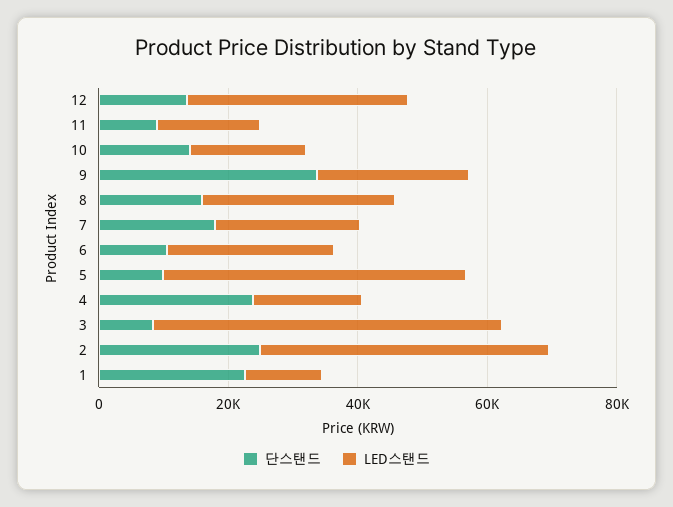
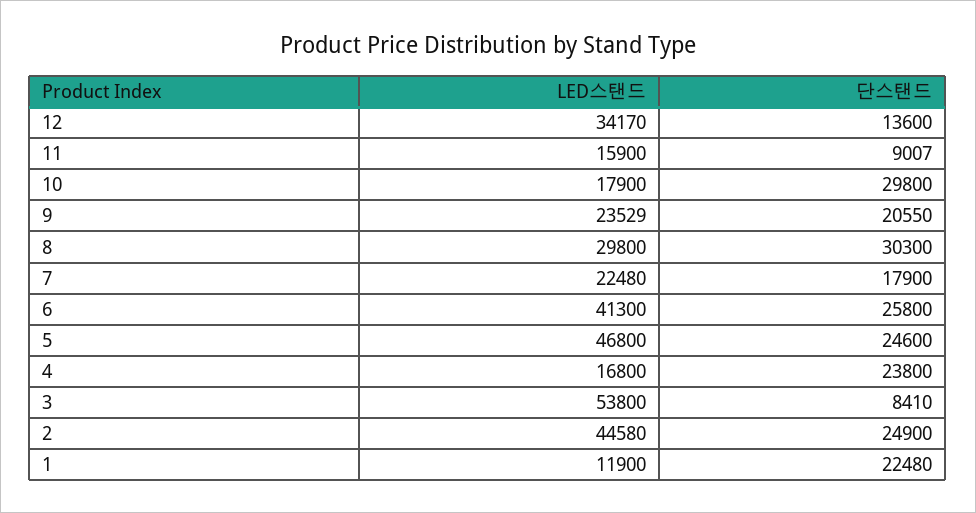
  {
    "단스탠드": {
      "12": 13600,
      "11": 9007,
-     "10": 15000,
+     "10": 29800,
-     "9": 35000,
+     "9": 20550,
-     "8": 15000,
+     "8": 30300,
      "7": 17900,
-     "6": 10000,
+     "6": 25800,
-     "5": 10000,
+     "5": 24600,
      "4": 23800,
      "3": 8410,
      "2": 24900,
      "1": 22480
    },
    "LED스탠드": {
      "12": 34170,
      "11": 15900,
      "10": 17900,
      "9": 23529,
      "8": 29800,
      "7": 22480,
-     "6": 25000,
+     "6": 41300,
      "5": 46800,
      "4": 16800,
      "3": 53800,
      "2": 44580,
      "1": 11900
    }
  }

